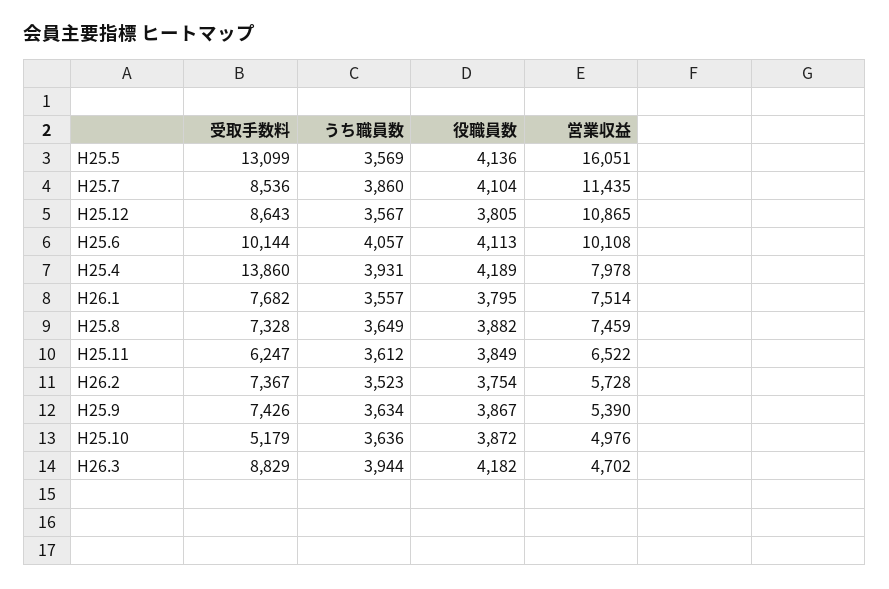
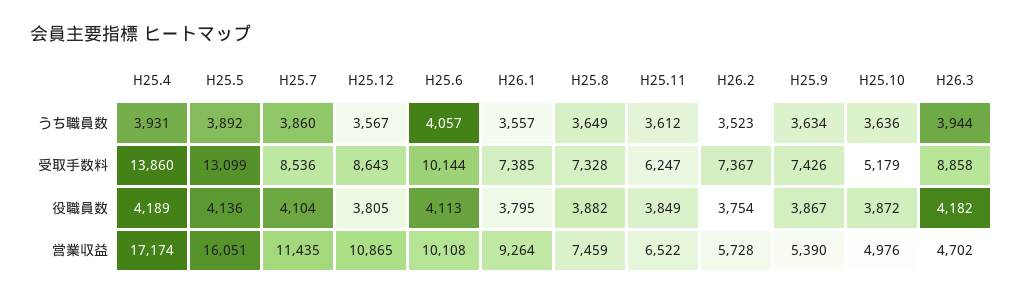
  {
    "受取手数料": {
      "H25.5": 13099,
      "H25.7": 8536,
      "H25.12": 8643,
      "H25.6": 10144,
      "H25.4": 13860,
-     "H26.1": 7682,
+     "H26.1": 7385,
      "H25.8": 7328,
      "H25.11": 6247,
      "H26.2": 7367,
      "H25.9": 7426,
      "H25.10": 5179,
-     "H26.3": 8829
+     "H26.3": 8858
    },
    "うち職員数": {
-     "H25.5": 3569,
+     "H25.5": 3892,
      "H25.7": 3860,
      "H25.12": 3567,
      "H25.6": 4057,
      "H25.4": 3931,
      "H26.1": 3557,
      "H25.8": 3649,
      "H25.11": 3612,
      "H26.2": 3523,
      "H25.9": 3634,
      "H25.10": 3636,
      "H26.3": 3944
    },
    "役職員数": {
      "H25.5": 4136,
      "H25.7": 4104,
      "H25.12": 3805,
      "H25.6": 4113,
      "H25.4": 4189,
      "H26.1": 3795,
      "H25.8": 3882,
      "H25.11": 3849,
      "H26.2": 3754,
      "H25.9": 3867,
      "H25.10": 3872,
      "H26.3": 4182
    },
    "営業収益": {
      "H25.5": 16051,
      "H25.7": 11435,
      "H25.12": 10865,
      "H25.6": 10108,
-     "H25.4": 7978,
+     "H25.4": 17174,
-     "H26.1": 7514,
+     "H26.1": 9264,
      "H25.8": 7459,
      "H25.11": 6522,
      "H26.2": 5728,
      "H25.9": 5390,
      "H25.10": 4976,
      "H26.3": 4702
    }
  }

